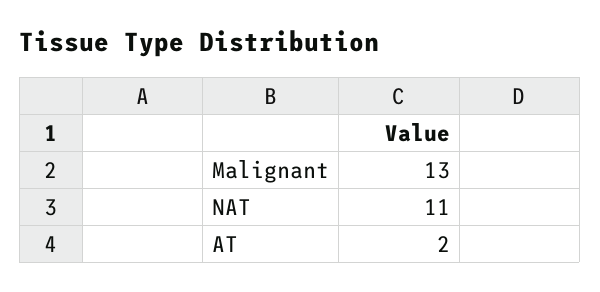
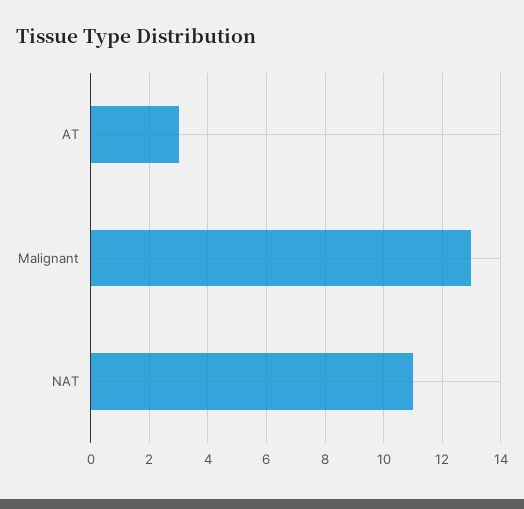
  {
    "Malignant": 13,
    "NAT": 11,
-   "AT": 2
+   "AT": 3
  }

